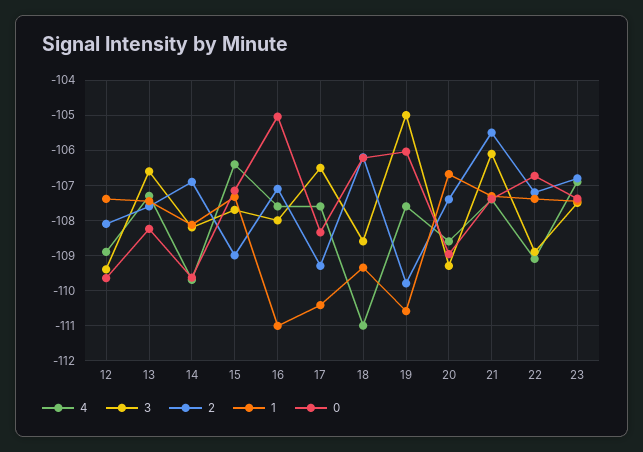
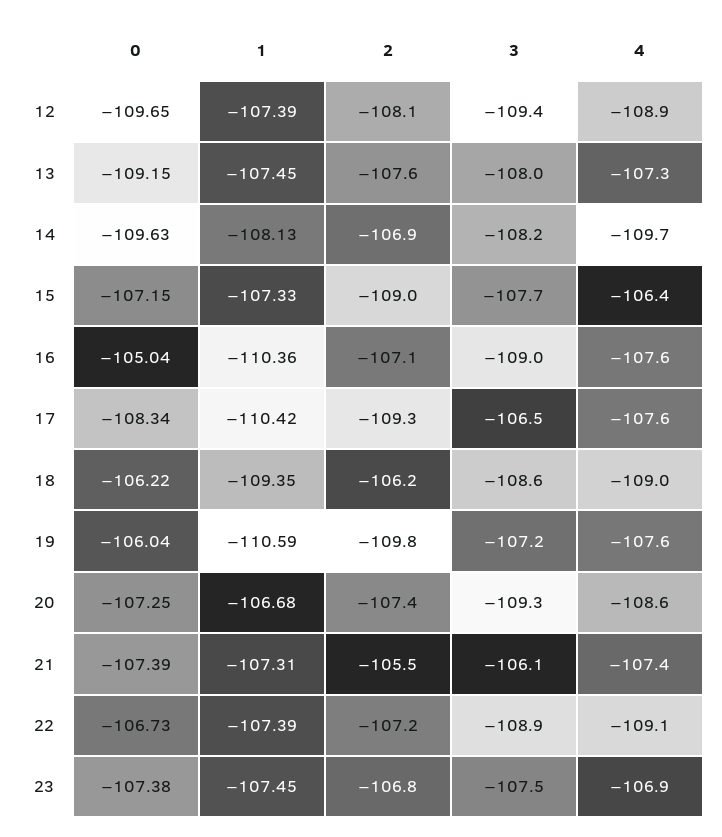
  {
    "4": {
      "12": -108.9,
      "13": -107.3,
      "14": -109.7,
      "15": -106.4,
      "16": -107.6,
      "17": -107.6,
-     "18": -111,
+     "18": -109,
      "19": -107.6,
      "20": -108.6,
      "21": -107.4,
      "22": -109.1,
      "23": -106.9
    },
    "3": {
      "12": -109.4,
-     "13": -106.6,
+     "13": -108,
      "14": -108.2,
      "15": -107.7,
-     "16": -108,
+     "16": -109,
      "17": -106.5,
      "18": -108.6,
-     "19": -105,
+     "19": -107.2,
      "20": -109.3,
      "21": -106.1,
      "22": -108.9,
      "23": -107.5
    },
    "2": {
      "12": -108.1,
      "13": -107.6,
      "14": -106.9,
      "15": -109,
      "16": -107.1,
      "17": -109.3,
      "18": -106.2,
      "19": -109.8,
      "20": -107.4,
      "21": -105.5,
      "22": -107.2,
      "23": -106.8
    },
    "1": {
      "12": -107.39,
      "13": -107.45,
      "14": -108.13,
      "15": -107.33,
-     "16": -111,
+     "16": -110.36,
      "17": -110.42,
      "18": -109.35,
      "19": -110.59,
      "20": -106.68,
      "21": -107.31,
      "22": -107.39,
      "23": -107.45
    },
    "0": {
      "12": -109.65,
-     "13": -108.2,
+     "13": -109.15,
      "14": -109.63,
      "15": -107.15,
      "16": -105.04,
      "17": -108.34,
      "18": -106.22,
      "19": -106.04,
-     "20": -109,
+     "20": -107.25,
      "21": -107.39,
      "22": -106.73,
      "23": -107.38
    }
  }

